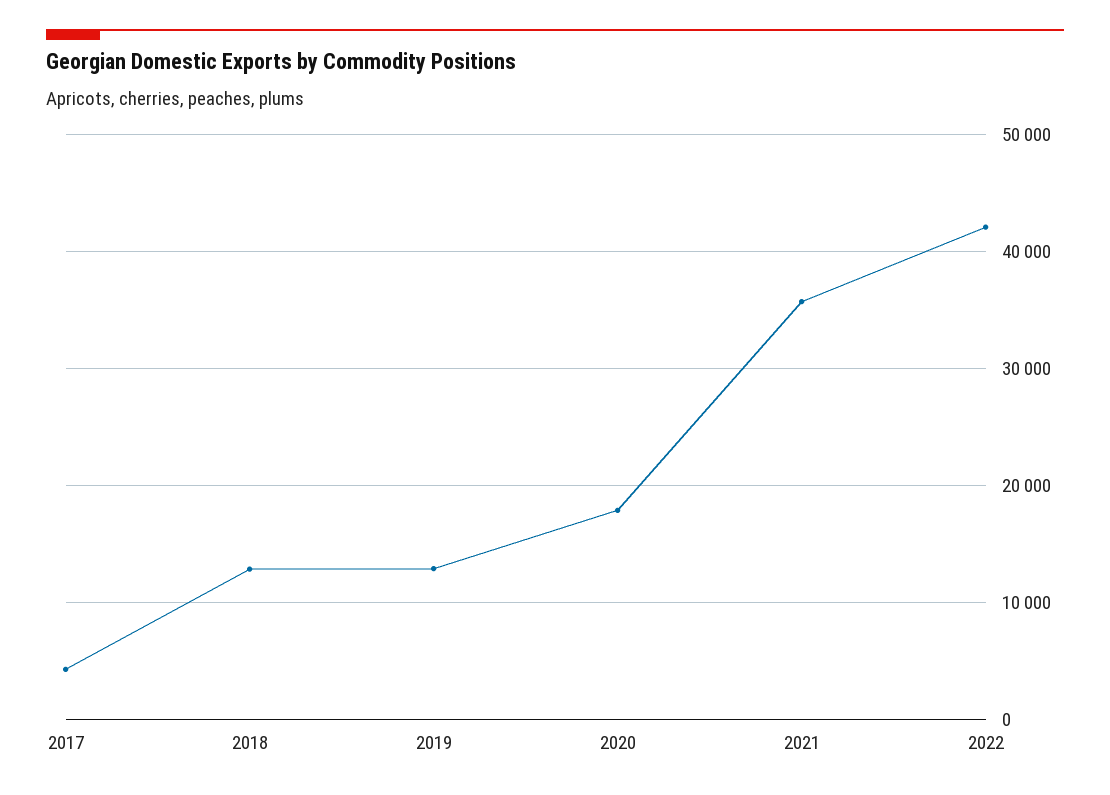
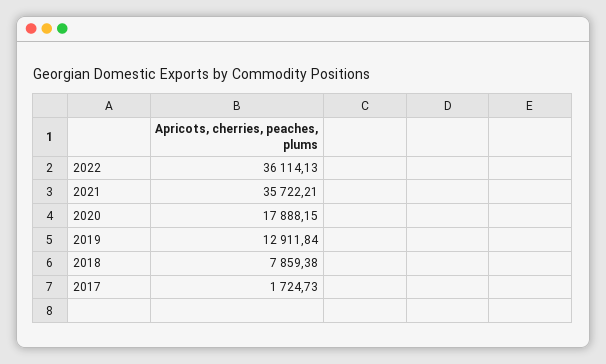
  {
-   "2017": 4000,
+   "2017": 1724.73,
-   "2018": 13000,
+   "2018": 7859.38,
    "2019": 12911.84,
    "2020": 17888.15,
    "2021": 35722.21,
-   "2022": 42000
+   "2022": 36114.13
  }

